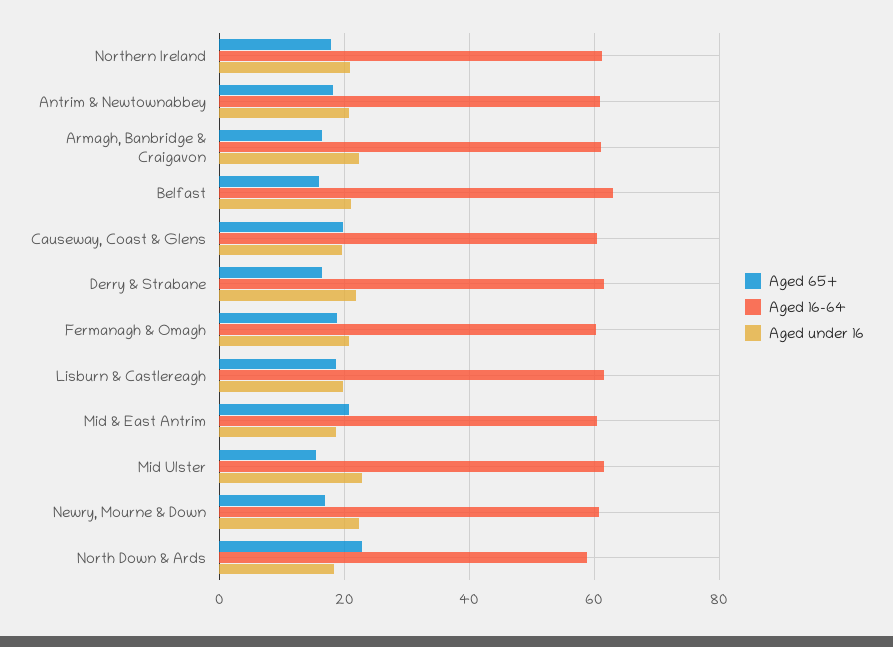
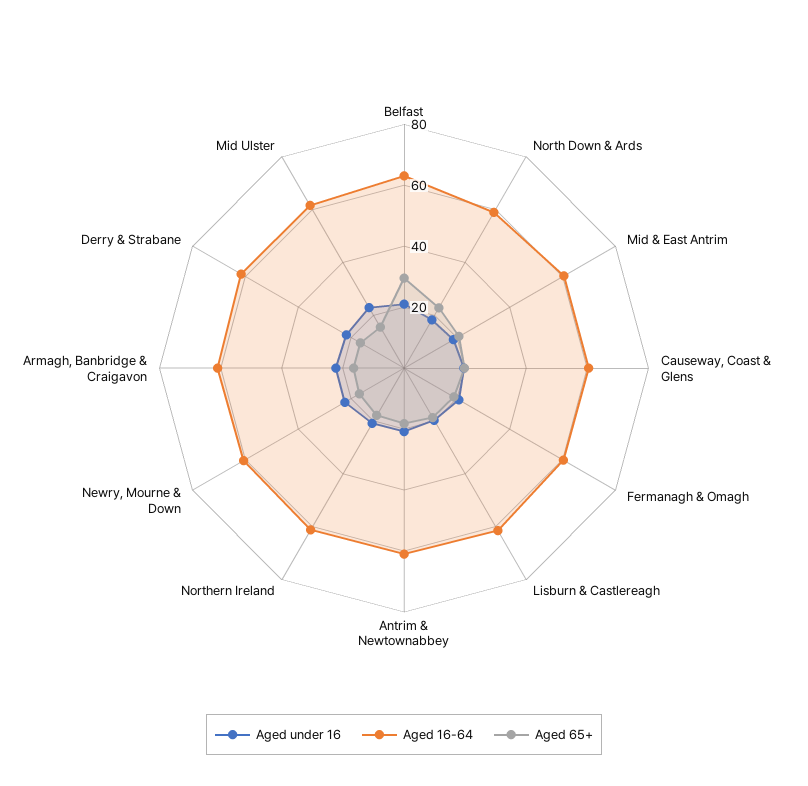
  {
    "Aged 65+": {
      "Northern Ireland": 18,
      "Antrim & Newtownabbey": 18,
      "Armagh, Banbridge & Craigavon": 16,
-     "Belfast": 16,
+     "Belfast": 30,
      "Causeway, Coast & Glens": 20,
      "Derry & Strabane": 16,
      "Fermanagh & Omagh": 18,
      "Lisburn & Castlereagh": 18,
      "Mid & East Antrim": 20,
      "Mid Ulster": 16,
      "Newry, Mourne & Down": 16,
      "North Down & Ards": 22
    },
    "Aged 16-64": {
      "Northern Ireland": 62,
      "Antrim & Newtownabbey": 62,
      "Armagh, Banbridge & Craigavon": 62,
      "Belfast": 64,
      "Causeway, Coast & Glens": 60,
      "Derry & Strabane": 62,
      "Fermanagh & Omagh": 60,
      "Lisburn & Castlereagh": 62,
      "Mid & East Antrim": 60,
      "Mid Ulster": 62,
      "Newry, Mourne & Down": 60,
      "North Down & Ards": 58
    },
    "Aged under 16": {
      "Northern Ireland": 20,
      "Antrim & Newtownabbey": 20,
      "Armagh, Banbridge & Craigavon": 22,
      "Belfast": 22,
      "Causeway, Coast & Glens": 20,
      "Derry & Strabane": 22,
      "Fermanagh & Omagh": 20,
      "Lisburn & Castlereagh": 20,
      "Mid & East Antrim": 18,
      "Mid Ulster": 22,
      "Newry, Mourne & Down": 22,
      "North Down & Ards": 18
    }
  }

